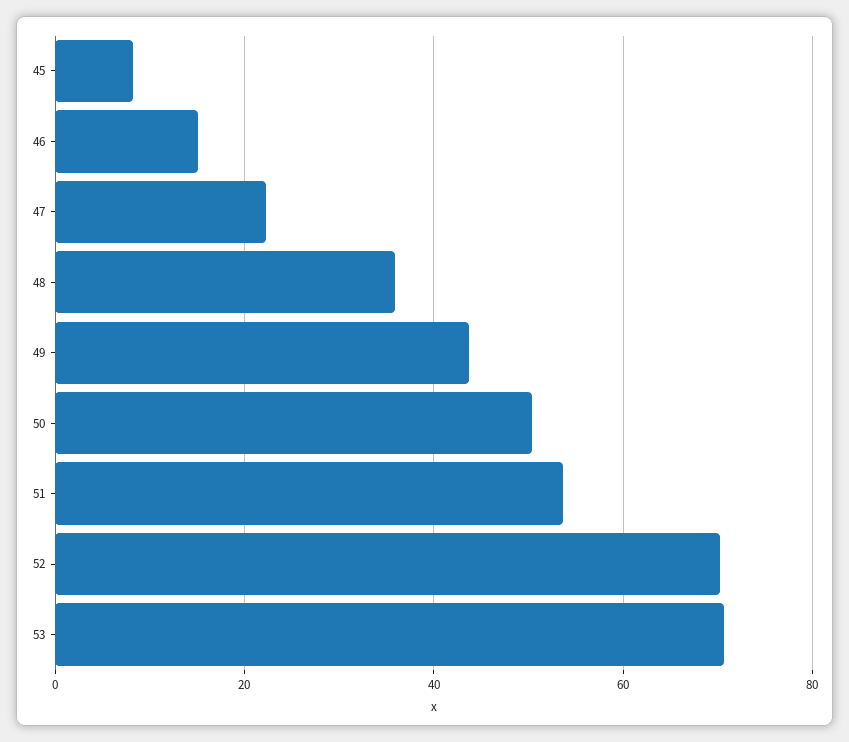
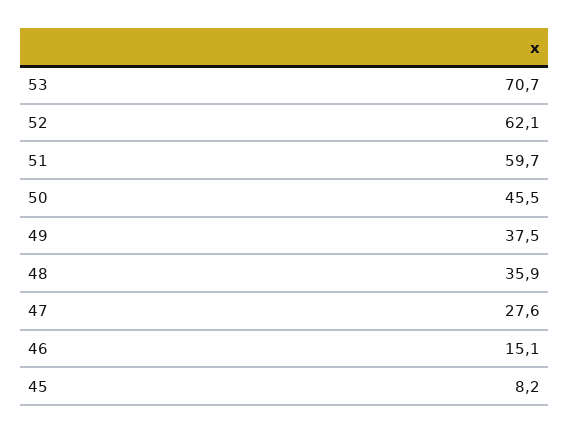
  {
    "45": 8.2,
    "46": 15.1,
-   "47": 22,
+   "47": 27.6,
    "48": 35.9,
-   "49": 44,
+   "49": 37.5,
-   "50": 50,
+   "50": 45.5,
-   "51": 54,
+   "51": 59.7,
-   "52": 70,
+   "52": 62.1,
    "53": 70.7
  }

